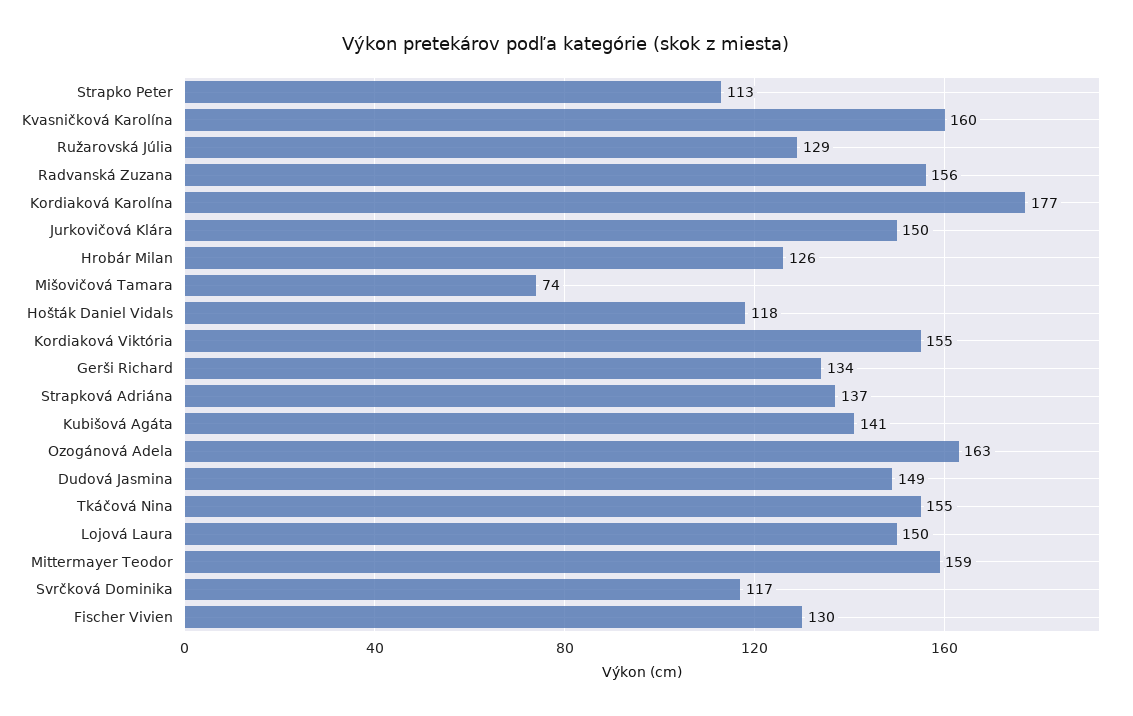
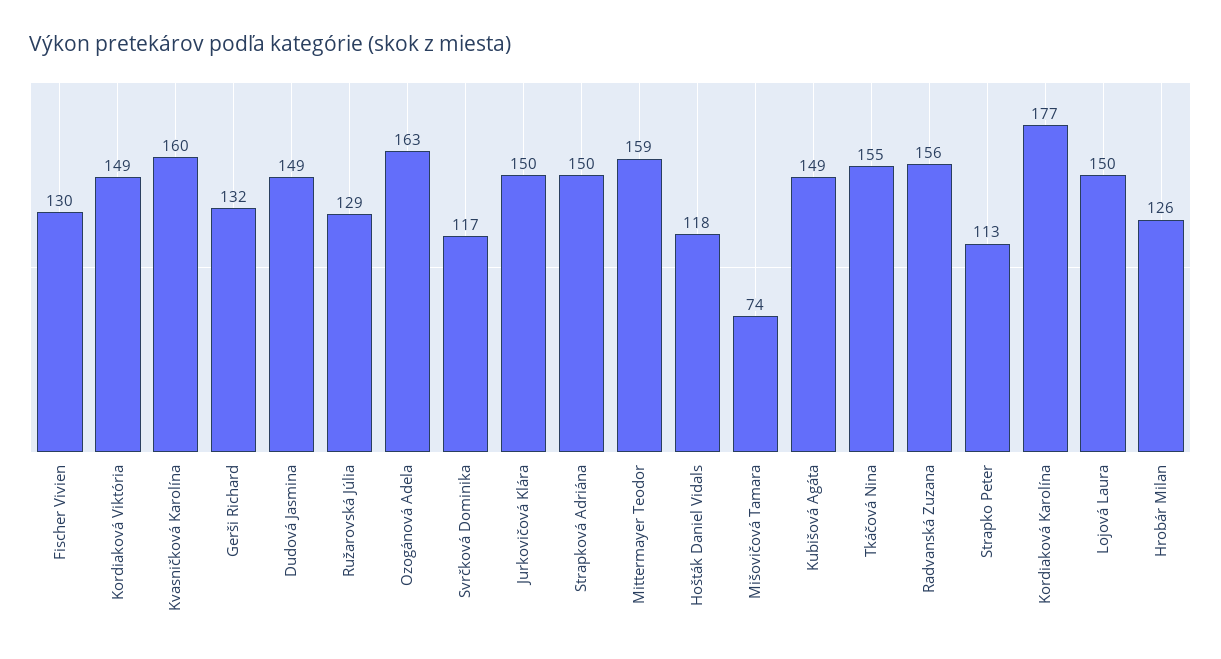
  {
    "Strapko Peter": 113,
    "Kvasničková Karolína": 160,
    "Ružarovská Júlia": 129,
    "Radvanská Zuzana": 156,
    "Kordiaková Karolína": 177,
    "Jurkovičová Klára": 150,
    "Hrobár Milan": 126,
    "Mišovičová Tamara": 74,
    "Hošták Daniel Vidals": 118,
-   "Kordiaková Viktória": 155,
+   "Kordiaková Viktória": 149,
-   "Gerši Richard": 134,
+   "Gerši Richard": 132,
-   "Strapková Adriána": 137,
+   "Strapková Adriána": 150,
-   "Kubišová Agáta": 141,
+   "Kubišová Agáta": 149,
    "Ozogánová Adela": 163,
    "Dudová Jasmina": 149,
    "Tkáčová Nina": 155,
    "Lojová Laura": 150,
    "Mittermayer Teodor": 159,
    "Svrčková Dominika": 117,
    "Fischer Vivien": 130
  }

